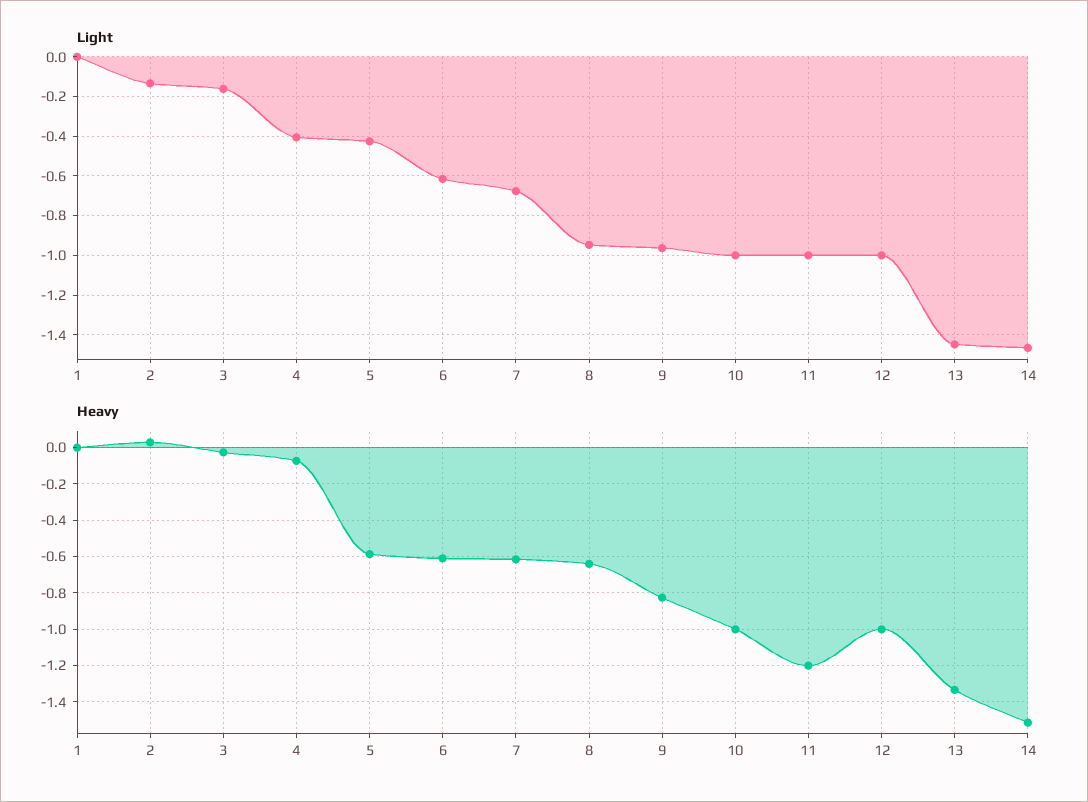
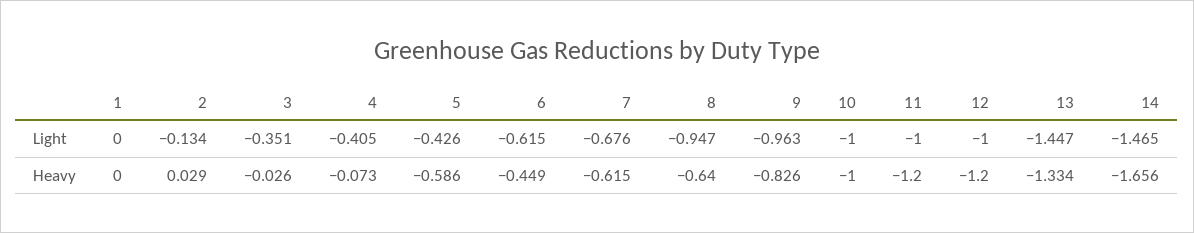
  {
    "Light": {
      "1": 0,
      "2": -0.134,
-     "3": -0.15,
+     "3": -0.351,
      "4": -0.405,
      "5": -0.426,
      "6": -0.615,
      "7": -0.676,
      "8": -0.947,
      "9": -0.963,
      "10": -1,
      "11": -1,
      "12": -1,
      "13": -1.447,
      "14": -1.465
    },
    "Heavy": {
      "1": 0,
      "2": 0.029,
      "3": -0.026,
      "4": -0.073,
      "5": -0.586,
-     "6": -0.6,
+     "6": -0.449,
      "7": -0.615,
      "8": -0.64,
      "9": -0.826,
      "10": -1,
      "11": -1.2,
-     "12": -1,
+     "12": -1.2,
      "13": -1.334,
-     "14": -1.5
+     "14": -1.656
    }
  }

